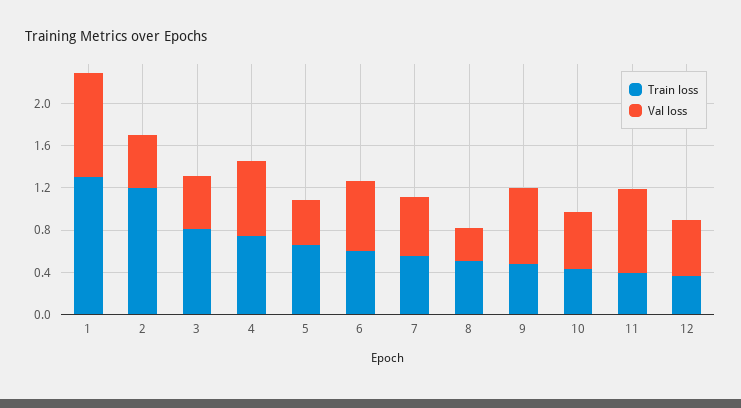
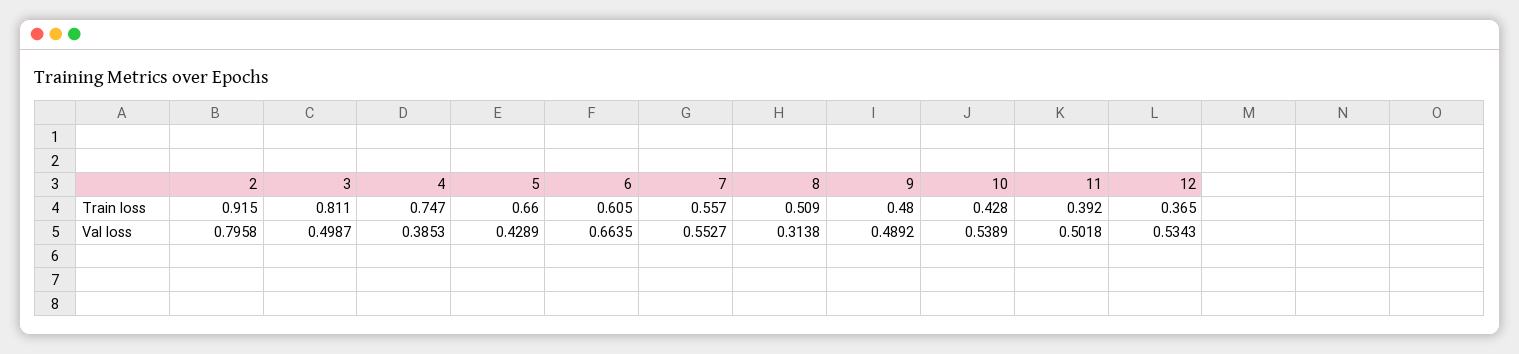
  {
    "Train loss": {
-     "1": 1.3,
-     "2": 1.2,
+     "2": 0.915,
      "3": 0.811,
      "4": 0.747,
      "5": 0.66,
      "6": 0.605,
      "7": 0.557,
      "8": 0.509,
      "9": 0.48,
      "10": 0.428,
      "11": 0.392,
      "12": 0.365
    },
    "Val loss": {
-     "1": 1,
-     "2": 0.5,
+     "2": 0.7958,
      "3": 0.4987,
-     "4": 0.7,
+     "4": 0.3853,
      "5": 0.4289,
      "6": 0.6635,
      "7": 0.5527,
      "8": 0.3138,
-     "9": 0.7,
+     "9": 0.4892,
      "10": 0.5389,
-     "11": 0.8,
+     "11": 0.5018,
      "12": 0.5343
    }
  }

